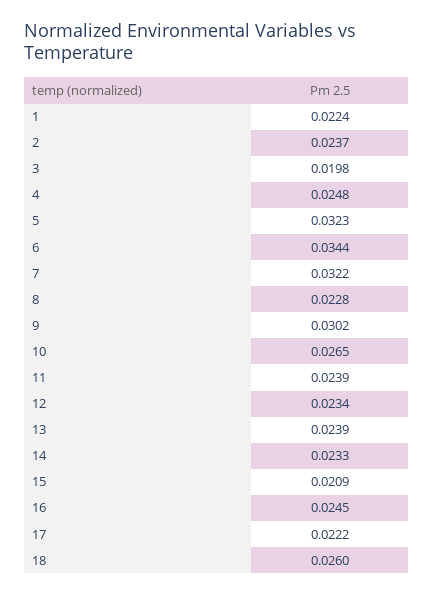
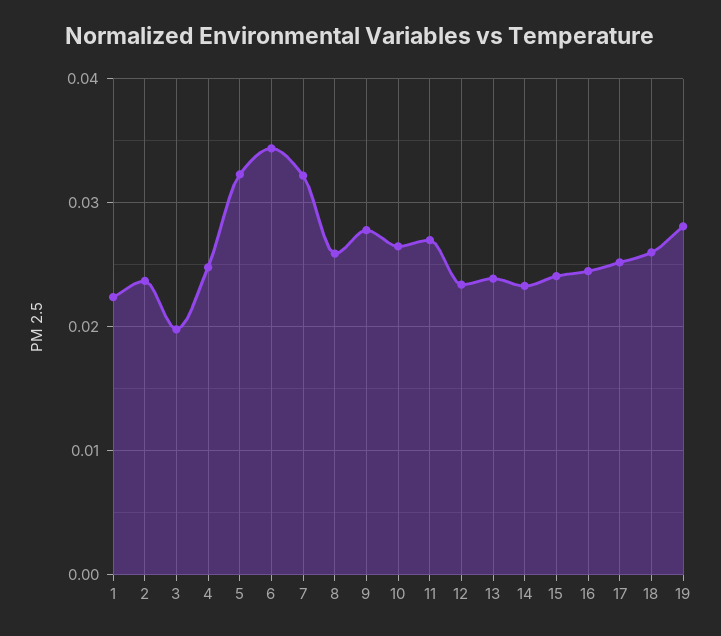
  {
    "1": 0.0224,
    "2": 0.0237,
    "3": 0.0198,
    "4": 0.0248,
    "5": 0.0323,
    "6": 0.0344,
    "7": 0.0322,
-   "8": 0.0228,
+   "8": 0.026,
-   "9": 0.0302,
+   "9": 0.028,
    "10": 0.0265,
-   "11": 0.0239,
+   "11": 0.027,
    "12": 0.0234,
    "13": 0.0239,
    "14": 0.0233,
-   "15": 0.0209,
+   "15": 0.024,
    "16": 0.0245,
-   "17": 0.0222,
+   "17": 0.025,
-   "18": 0.026
+   "18": 0.026,
+   "19": 0.028
  }

